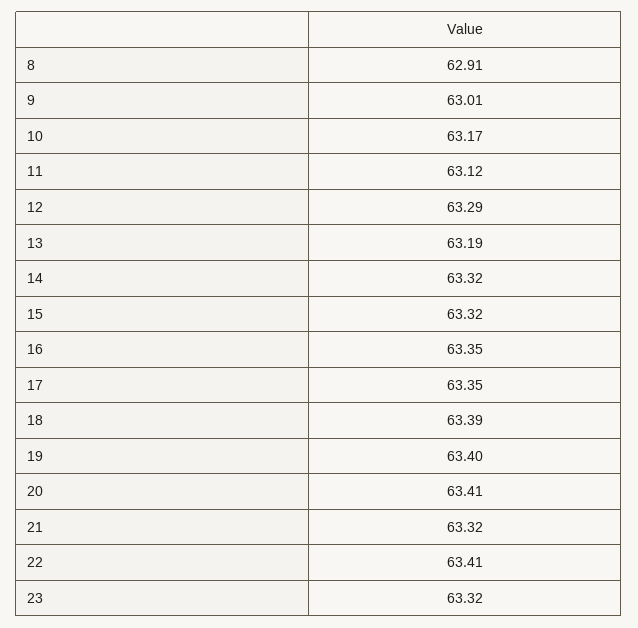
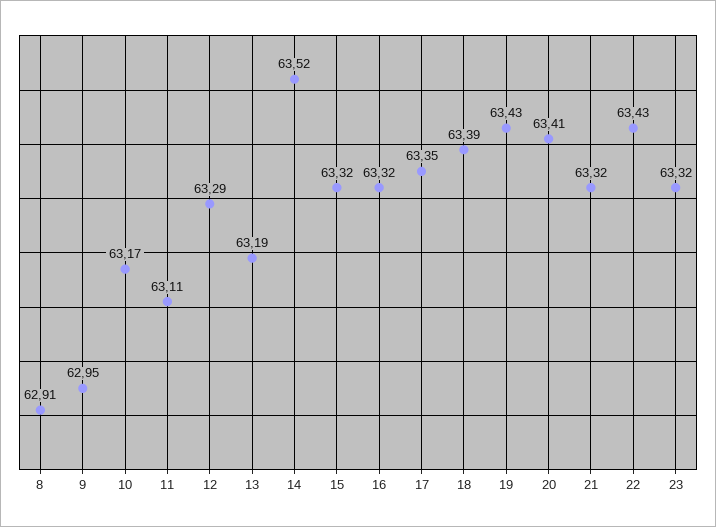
  {
    "8": 62.91,
-   "9": 63.01,
+   "9": 62.95,
    "10": 63.17,
-   "11": 63.12,
+   "11": 63.11,
    "12": 63.29,
    "13": 63.19,
-   "14": 63.32,
+   "14": 63.52,
    "15": 63.32,
-   "16": 63.35,
+   "16": 63.32,
    "17": 63.35,
    "18": 63.39,
-   "19": 63.4,
+   "19": 63.43,
    "20": 63.41,
    "21": 63.32,
-   "22": 63.41,
+   "22": 63.43,
    "23": 63.32
  }

